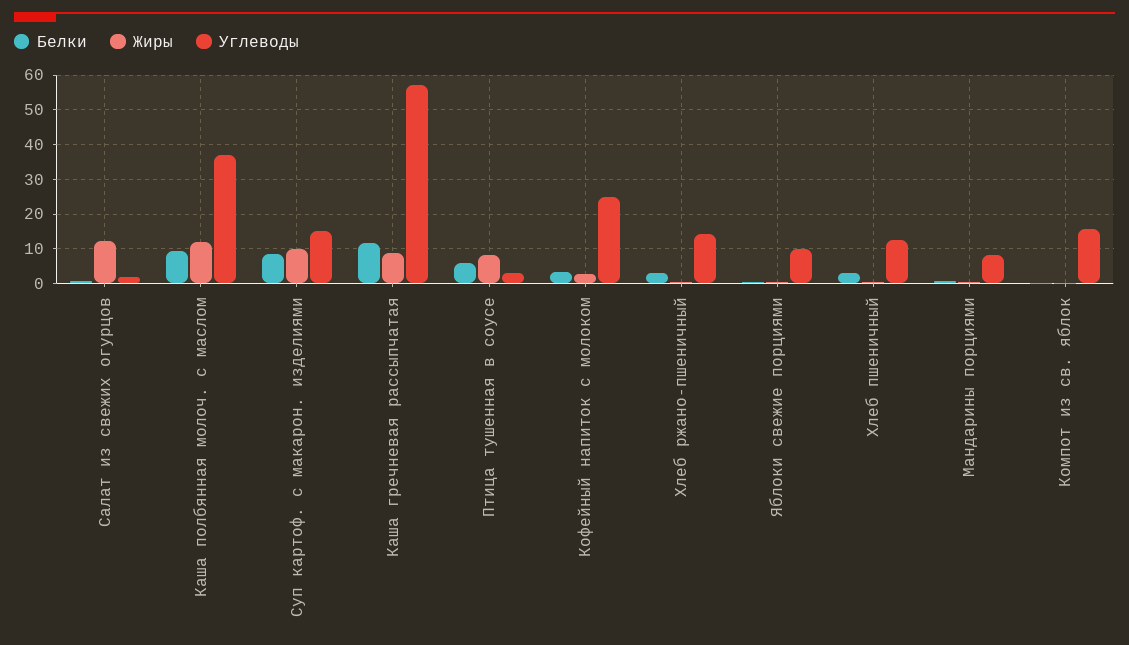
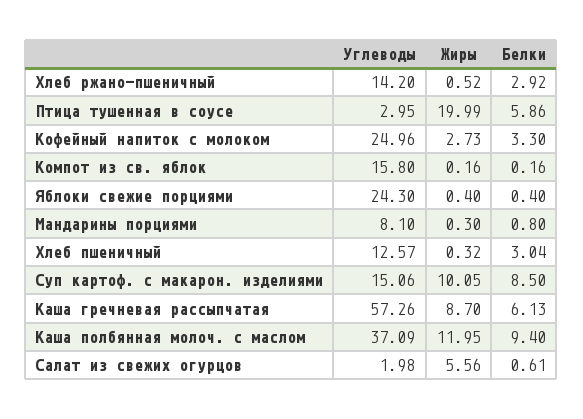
  {
    "Белки": {
      "Салат из свежих огурцов": 0.61,
      "Каша полбянная молоч. с маслом": 9.4,
      "Суп картоф. с макарон. изделиями": 8.5,
-     "Каша гречневая рассыпчатая": 12,
+     "Каша гречневая рассыпчатая": 6.13,
      "Птица тушенная в соусе": 5.86,
      "Кофейный напиток с молоком": 3.3,
      "Хлеб ржано-пшеничный": 2.92,
      "Яблоки свежие порциями": 0.4,
      "Хлеб пшеничный": 3.04,
      "Мандарины порциями": 0.8,
      "Компот из св. яблок": 0.16
    },
    "Жиры": {
-     "Салат из свежих огурцов": 12,
+     "Салат из свежих огурцов": 5.56,
      "Каша полбянная молоч. с маслом": 11.95,
      "Суп картоф. с макарон. изделиями": 10.05,
      "Каша гречневая рассыпчатая": 8.7,
-     "Птица тушенная в соусе": 8,
+     "Птица тушенная в соусе": 19.99,
      "Кофейный напиток с молоком": 2.73,
      "Хлеб ржано-пшеничный": 0.52,
      "Яблоки свежие порциями": 0.4,
      "Хлеб пшеничный": 0.32,
      "Мандарины порциями": 0.3,
      "Компот из св. яблок": 0.16
    },
    "Углеводы": {
      "Салат из свежих огурцов": 1.98,
      "Каша полбянная молоч. с маслом": 37.09,
      "Суп картоф. с макарон. изделиями": 15.06,
      "Каша гречневая рассыпчатая": 57.26,
      "Птица тушенная в соусе": 2.95,
      "Кофейный напиток с молоком": 24.96,
      "Хлеб ржано-пшеничный": 14.2,
-     "Яблоки свежие порциями": 10,
+     "Яблоки свежие порциями": 24.3,
      "Хлеб пшеничный": 12.57,
      "Мандарины порциями": 8.1,
      "Компот из св. яблок": 15.8
    }
  }

